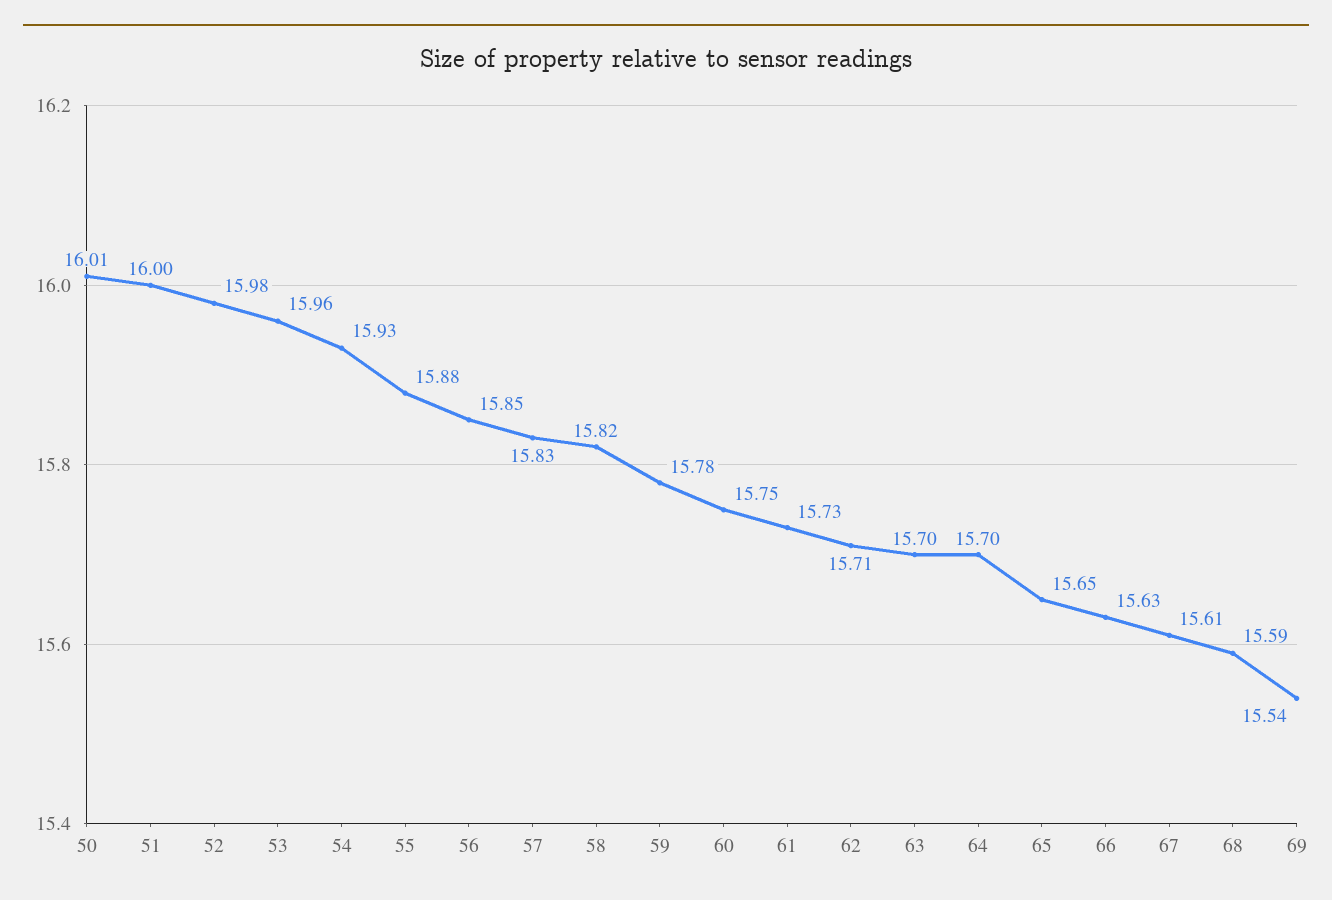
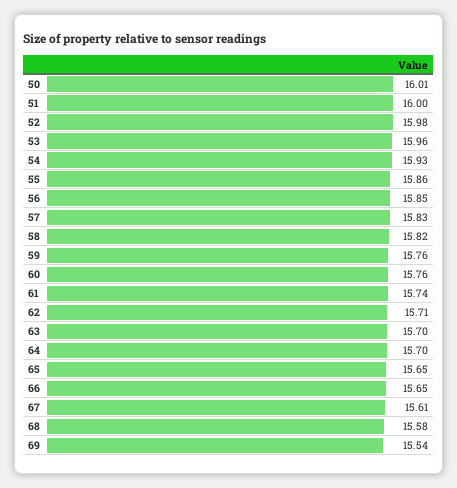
  {
    "50": 16.01,
    "51": 16,
    "52": 15.98,
    "53": 15.96,
    "54": 15.93,
-   "55": 15.88,
+   "55": 15.86,
    "56": 15.85,
    "57": 15.83,
    "58": 15.82,
-   "59": 15.78,
+   "59": 15.76,
-   "60": 15.75,
+   "60": 15.76,
-   "61": 15.73,
+   "61": 15.74,
    "62": 15.71,
    "63": 15.7,
    "64": 15.7,
    "65": 15.65,
-   "66": 15.63,
+   "66": 15.65,
    "67": 15.61,
-   "68": 15.59,
+   "68": 15.58,
    "69": 15.54
  }

